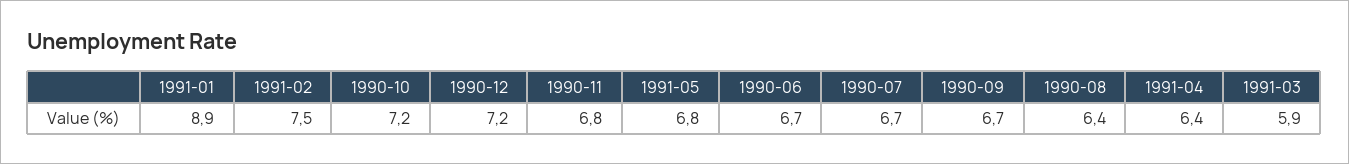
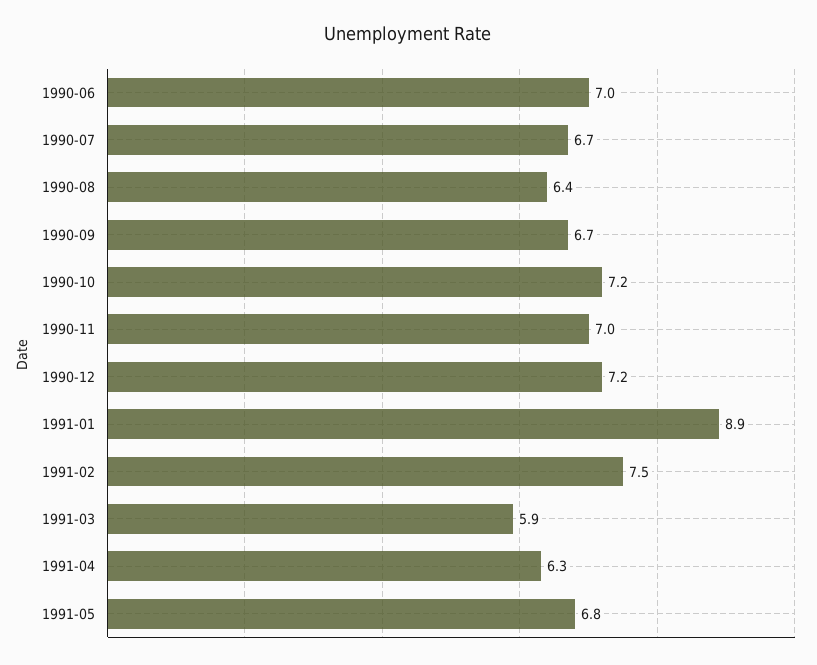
  {
    "1991-01": 8.9,
    "1991-02": 7.5,
    "1990-10": 7.2,
    "1990-12": 7.2,
-   "1990-11": 6.8,
+   "1990-11": 7,
    "1991-05": 6.8,
-   "1990-06": 6.7,
+   "1990-06": 7,
    "1990-07": 6.7,
    "1990-09": 6.7,
    "1990-08": 6.4,
-   "1991-04": 6.4,
+   "1991-04": 6.3,
    "1991-03": 5.9
  }

